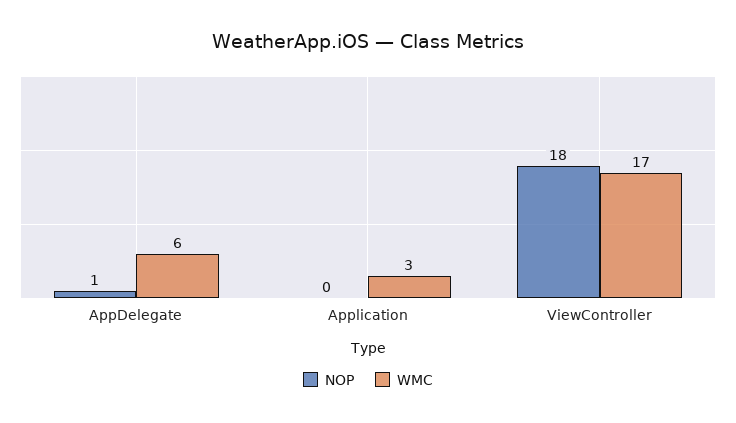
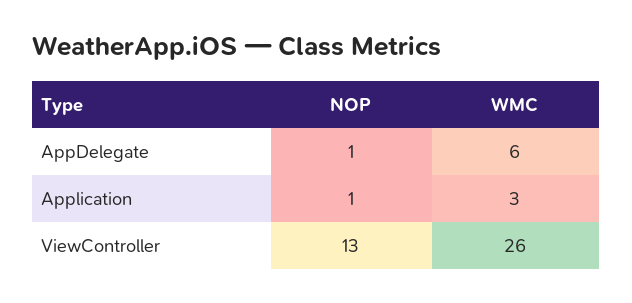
  {
    "NOP": {
      "AppDelegate": 1,
-     "Application": 0,
+     "Application": 1,
-     "ViewController": 18
+     "ViewController": 13
    },
    "WMC": {
      "AppDelegate": 6,
      "Application": 3,
-     "ViewController": 17
+     "ViewController": 26
    }
  }

